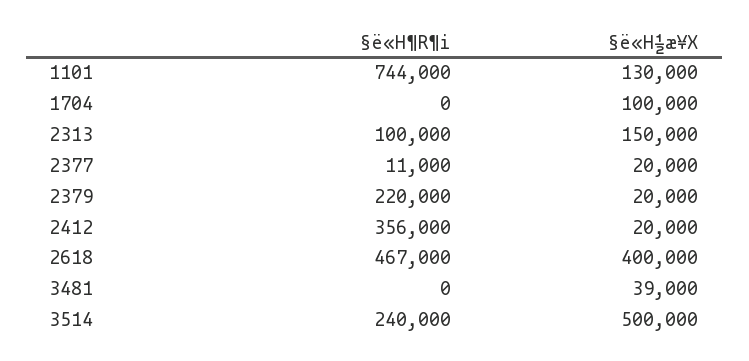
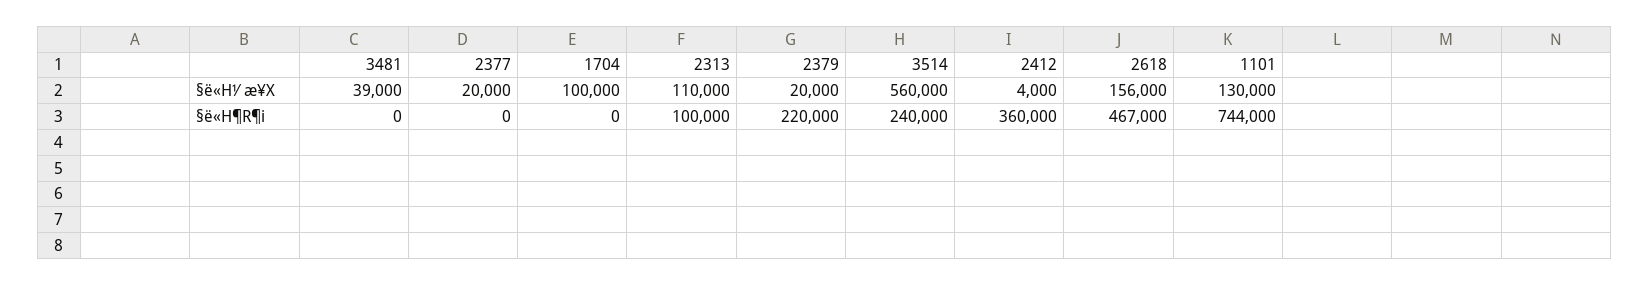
  {
    "§ë«H¶R¶i": {
      "1101": 744000,
      "1704": 0,
      "2313": 100000,
-     "2377": 11000,
+     "2377": 0,
      "2379": 220000,
-     "2412": 356000,
+     "2412": 360000,
      "2618": 467000,
      "3481": 0,
      "3514": 240000
    },
    "§ë«H½æ¥X": {
      "1101": 130000,
      "1704": 100000,
-     "2313": 150000,
+     "2313": 110000,
      "2377": 20000,
      "2379": 20000,
-     "2412": 20000,
+     "2412": 4000,
-     "2618": 400000,
+     "2618": 156000,
      "3481": 39000,
-     "3514": 500000
+     "3514": 560000
    }
  }

